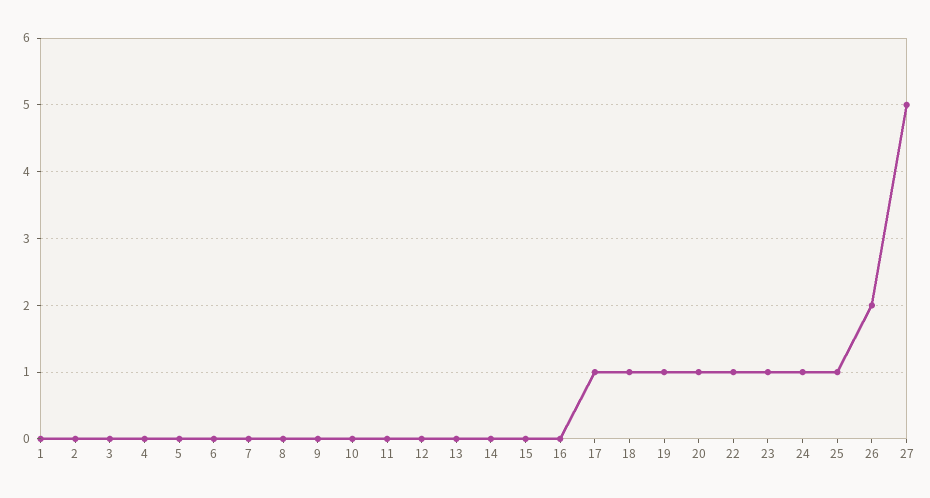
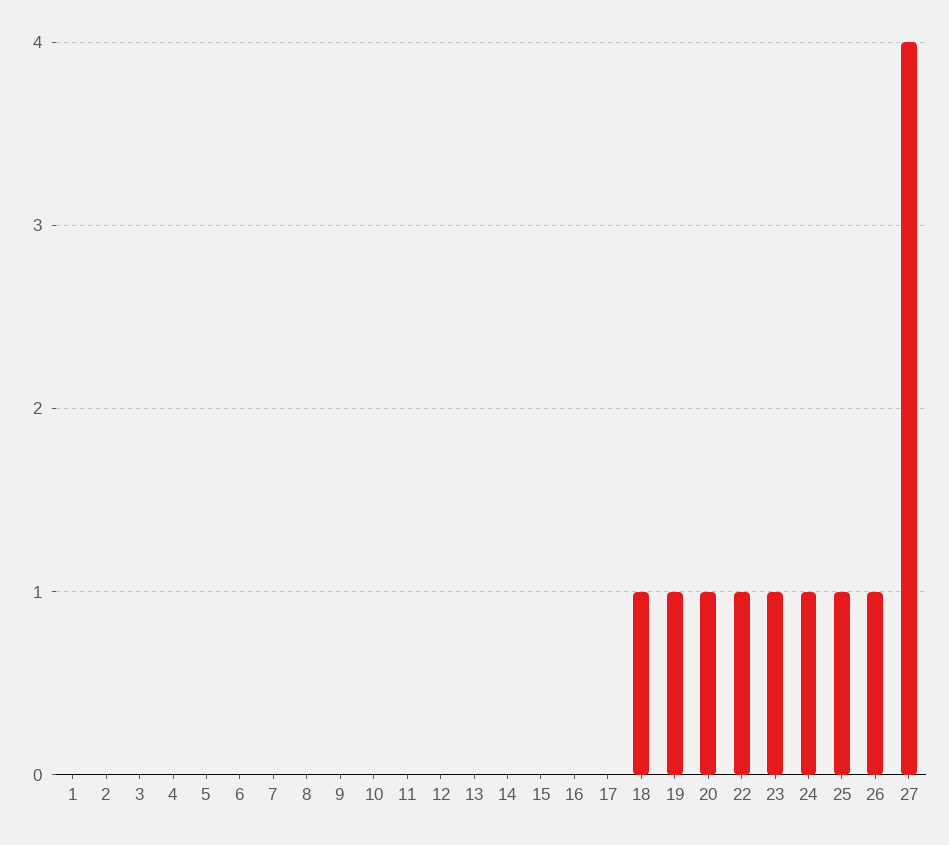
  {
    "1": 0,
    "2": 0,
    "3": 0,
    "4": 0,
    "5": 0,
    "6": 0,
    "7": 0,
    "8": 0,
    "9": 0,
    "10": 0,
    "11": 0,
    "12": 0,
    "13": 0,
    "14": 0,
    "15": 0,
    "16": 0,
-   "17": 1,
+   "17": 0,
    "18": 1,
    "19": 1,
    "20": 1,
    "22": 1,
    "23": 1,
    "24": 1,
    "25": 1,
-   "26": 2,
+   "26": 1,
-   "27": 5
+   "27": 4
  }

